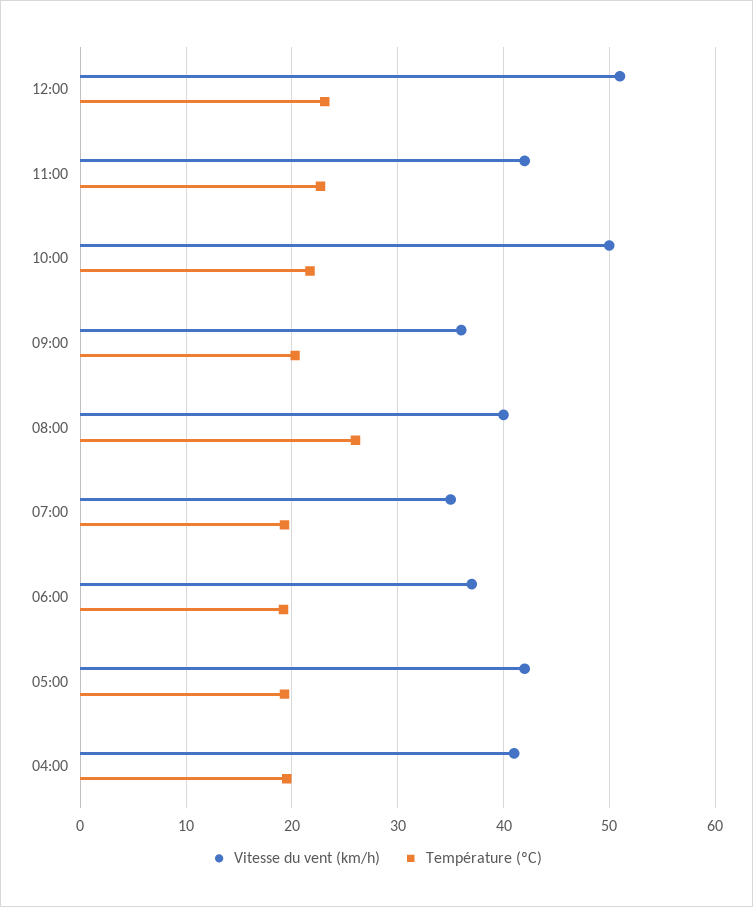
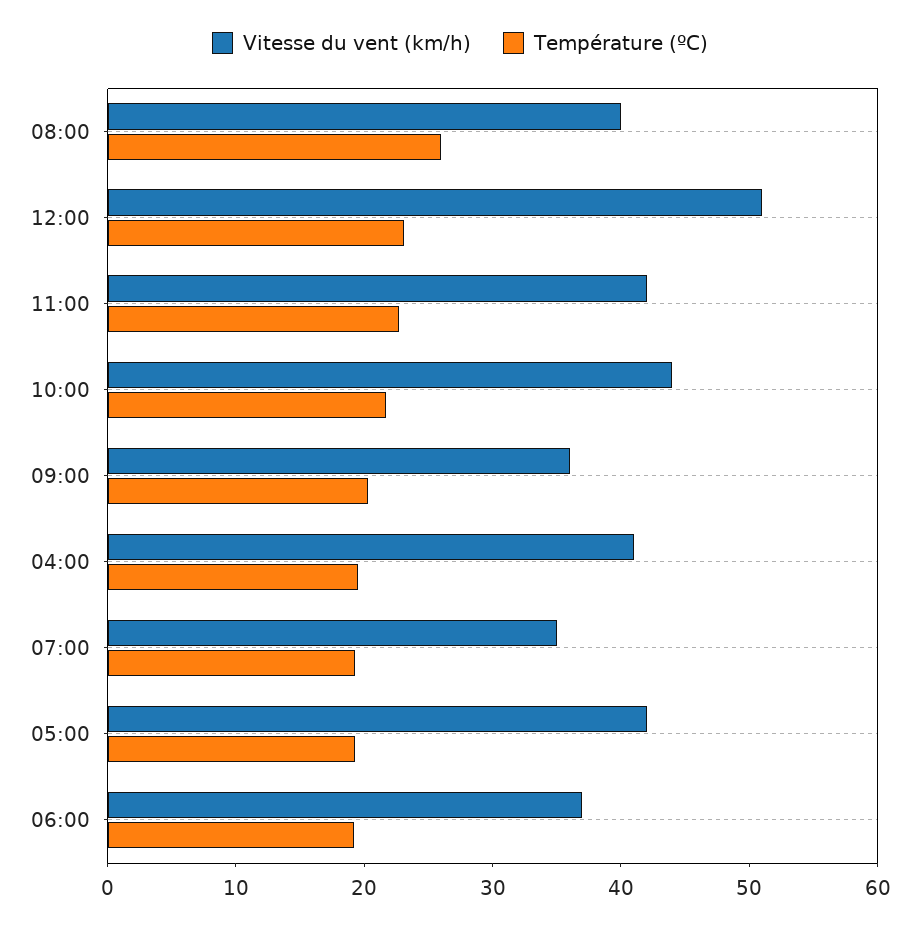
  {
    "Vitesse du vent (km/h)": {
      "12:00": 51,
      "11:00": 42,
-     "10:00": 50,
+     "10:00": 44,
      "09:00": 36,
      "08:00": 40,
      "07:00": 35,
      "06:00": 37,
      "05:00": 42,
      "04:00": 41
    },
    "Température (ºC)": {
      "12:00": 23,
      "11:00": 23,
      "10:00": 22,
      "09:00": 20,
      "08:00": 26,
      "07:00": 19,
      "06:00": 19,
      "05:00": 19,
      "04:00": 20
    }
  }

